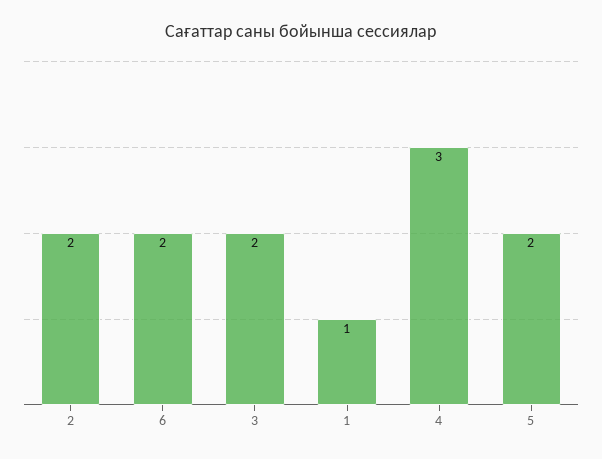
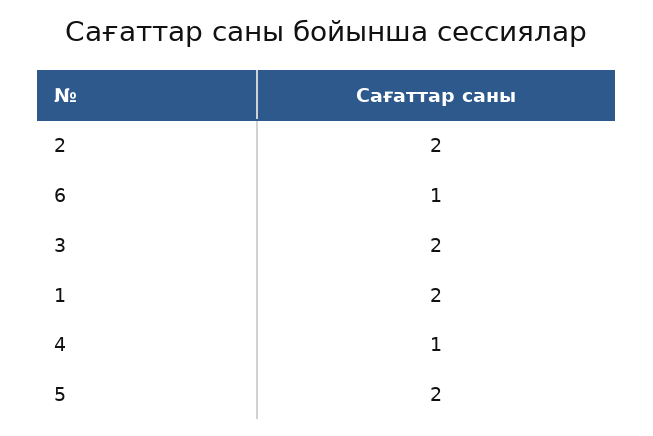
  {
    "2": 2,
-   "6": 2,
+   "6": 1,
    "3": 2,
-   "1": 1,
+   "1": 2,
-   "4": 3,
+   "4": 1,
    "5": 2
  }

